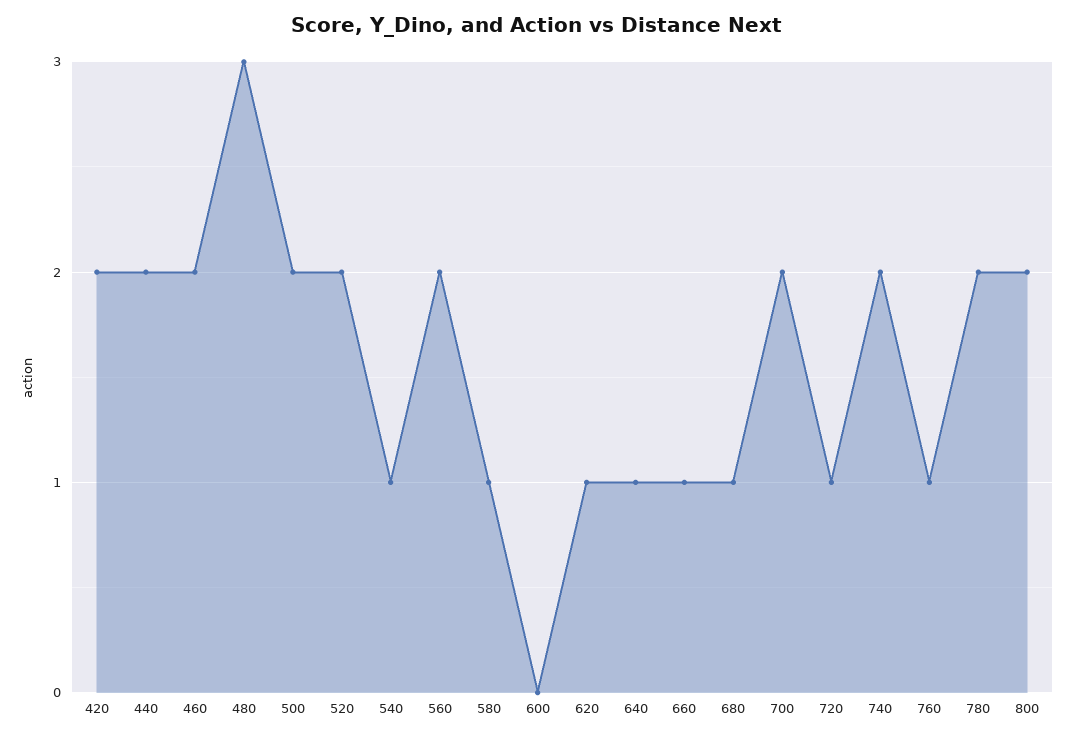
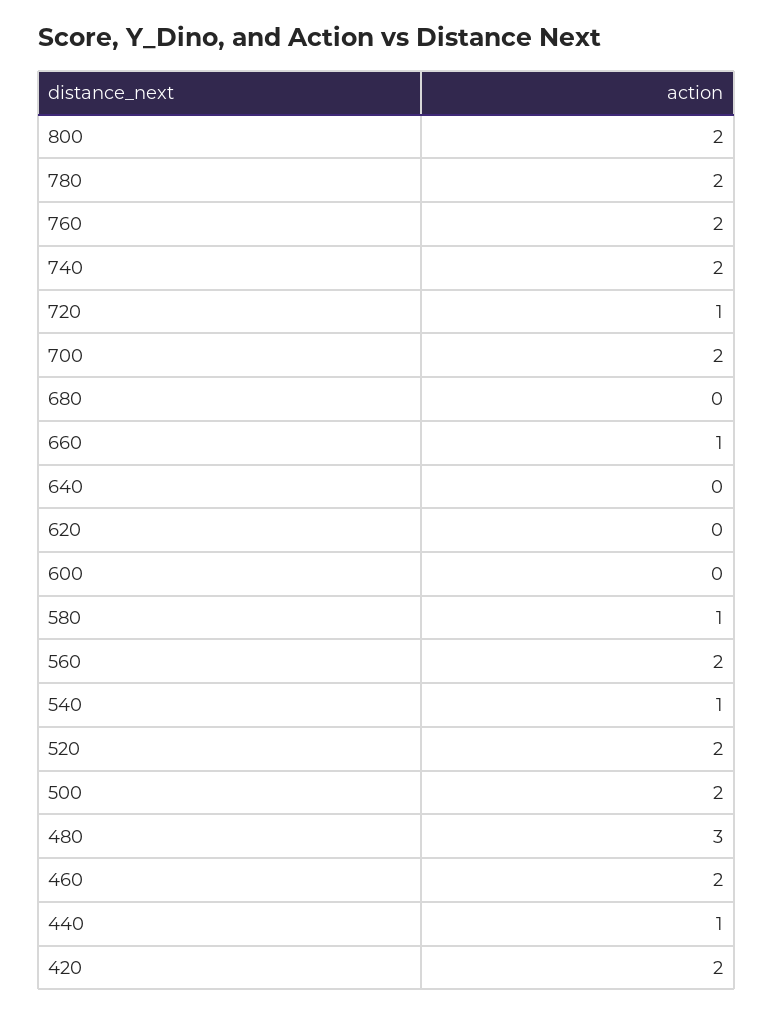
  {
    "420": 2,
-   "440": 2,
+   "440": 1,
    "460": 2,
    "480": 3,
    "500": 2,
    "520": 2,
    "540": 1,
    "560": 2,
    "580": 1,
    "600": 0,
-   "620": 1,
+   "620": 0,
-   "640": 1,
+   "640": 0,
    "660": 1,
-   "680": 1,
+   "680": 0,
    "700": 2,
    "720": 1,
    "740": 2,
-   "760": 1,
+   "760": 2,
    "780": 2,
    "800": 2
  }

